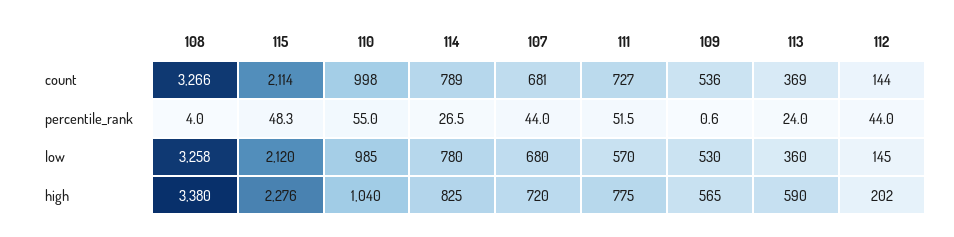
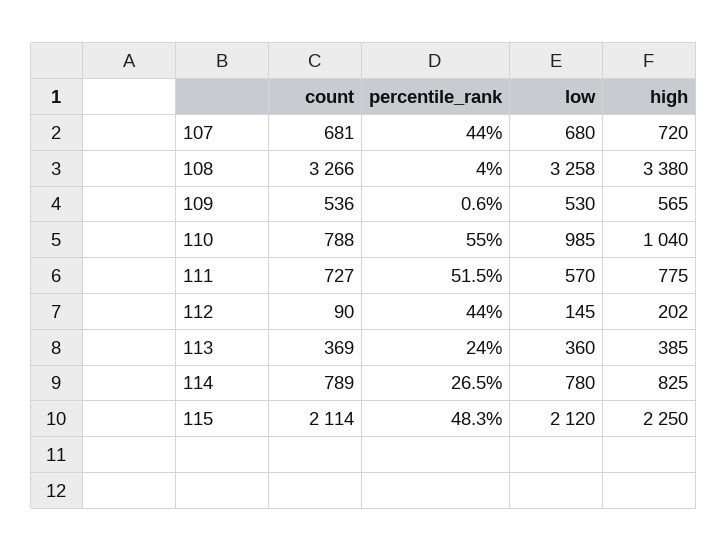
  {
    "108": {
      "count": 3266,
      "percentile_rank": 4,
      "low": 3258,
      "high": 3380
    },
    "115": {
      "count": 2114,
      "percentile_rank": 48.3,
      "low": 2120,
-     "high": 2276
+     "high": 2250
    },
    "110": {
-     "count": 998,
+     "count": 788,
      "percentile_rank": 55,
      "low": 985,
      "high": 1040
    },
    "114": {
      "count": 789,
      "percentile_rank": 26.5,
      "low": 780,
      "high": 825
    },
    "107": {
      "count": 681,
      "percentile_rank": 44,
      "low": 680,
      "high": 720
    },
    "111": {
      "count": 727,
      "percentile_rank": 51.5,
      "low": 570,
      "high": 775
    },
    "109": {
      "count": 536,
      "percentile_rank": 0.6,
      "low": 530,
      "high": 565
    },
    "113": {
      "count": 369,
      "percentile_rank": 24,
      "low": 360,
-     "high": 590
+     "high": 385
    },
    "112": {
-     "count": 144,
+     "count": 90,
      "percentile_rank": 44,
      "low": 145,
      "high": 202
    }
  }

